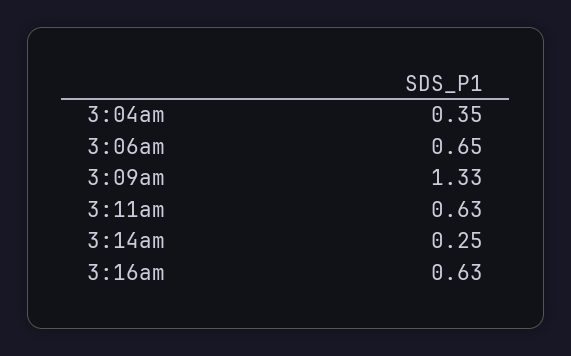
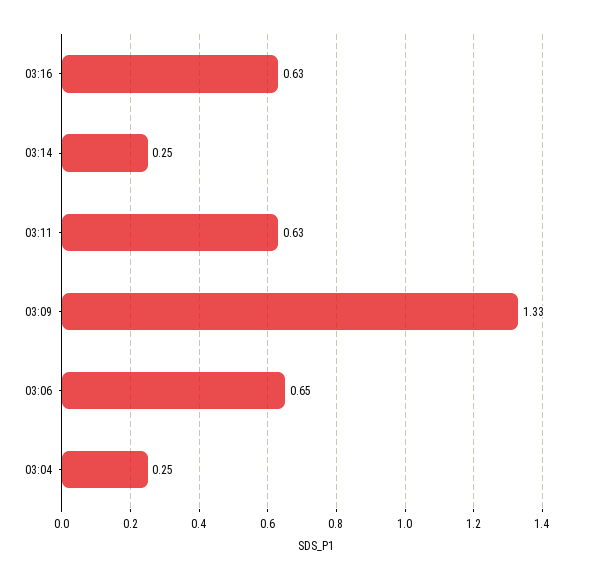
  {
-   "3:04am": 0.35,
+   "3:04am": 0.25,
    "3:06am": 0.65,
    "3:09am": 1.33,
    "3:11am": 0.63,
    "3:14am": 0.25,
    "3:16am": 0.63
  }

